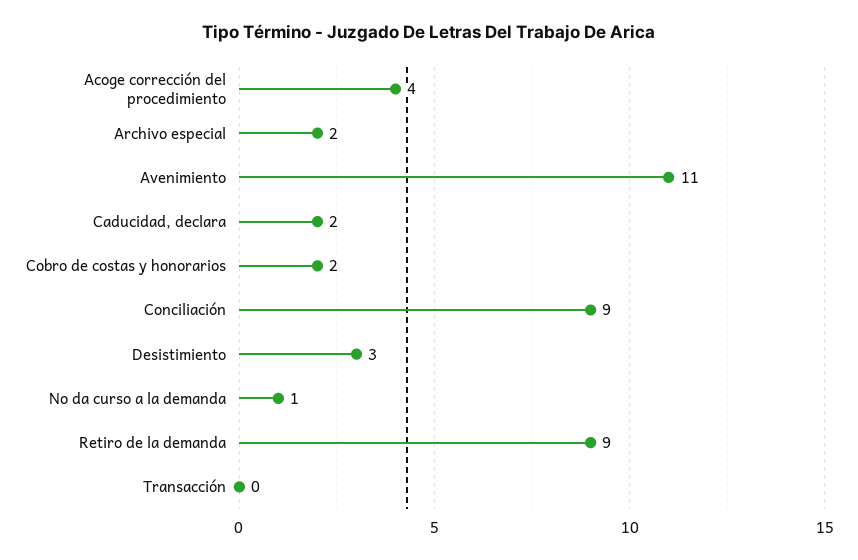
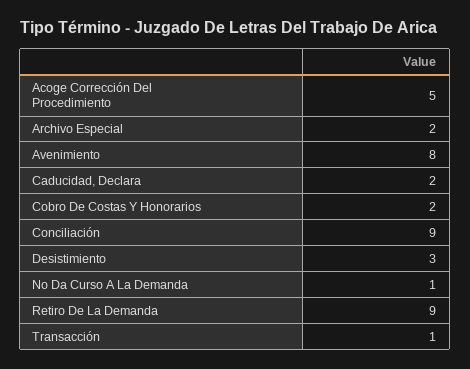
  {
-   "Acoge corrección del procedimiento": 4,
+   "Acoge corrección del procedimiento": 5,
    "Archivo especial": 2,
-   "Avenimiento": 11,
+   "Avenimiento": 8,
    "Caducidad, declara": 2,
    "Cobro de costas y honorarios": 2,
    "Conciliación": 9,
    "Desistimiento": 3,
    "No da curso a la demanda": 1,
    "Retiro de la demanda": 9,
-   "Transacción": 0
+   "Transacción": 1
  }

